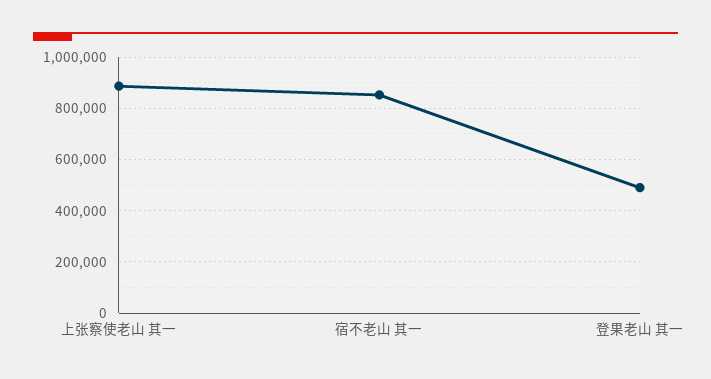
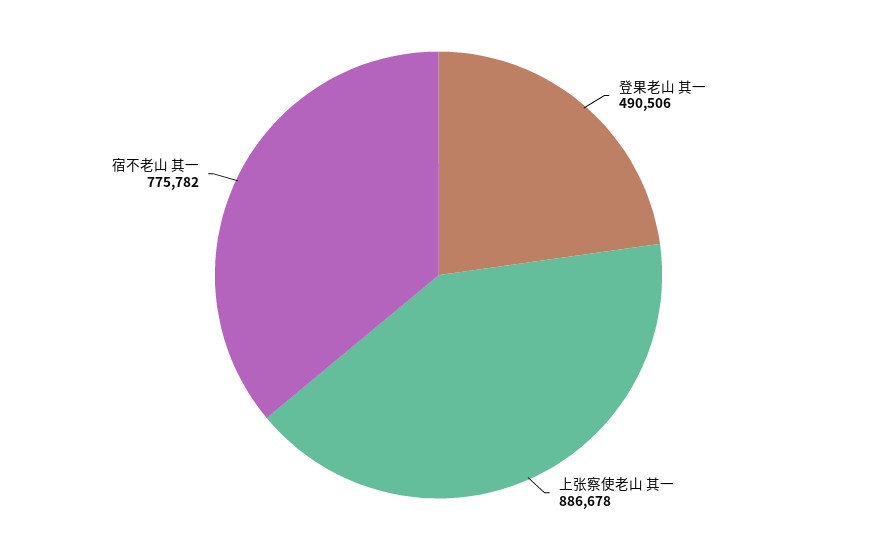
  {
    "上张察使老山 其一": 886678,
-   "宿不老山 其一": 850000,
+   "宿不老山 其一": 775782,
    "登果老山 其一": 490506
  }

